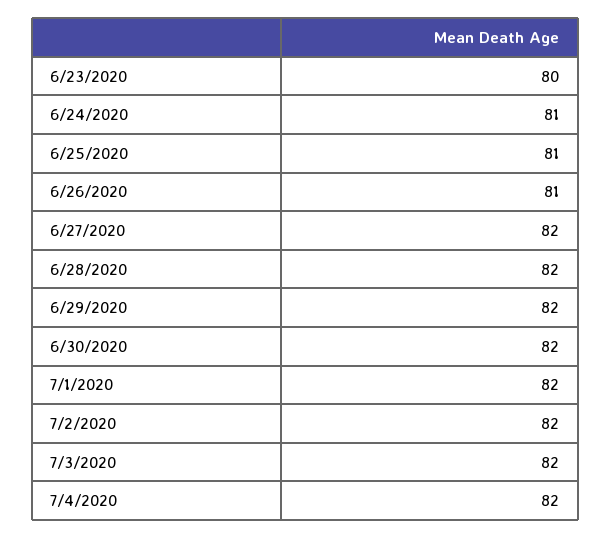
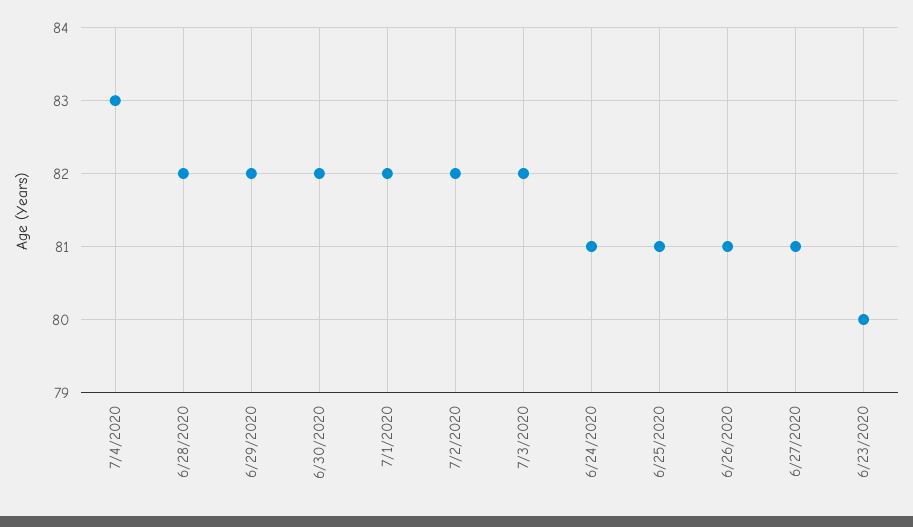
  {
    "6/23/2020": 80,
    "6/24/2020": 81,
    "6/25/2020": 81,
    "6/26/2020": 81,
-   "6/27/2020": 82,
+   "6/27/2020": 81,
    "6/28/2020": 82,
    "6/29/2020": 82,
    "6/30/2020": 82,
    "7/1/2020": 82,
    "7/2/2020": 82,
    "7/3/2020": 82,
-   "7/4/2020": 82
+   "7/4/2020": 83
  }

